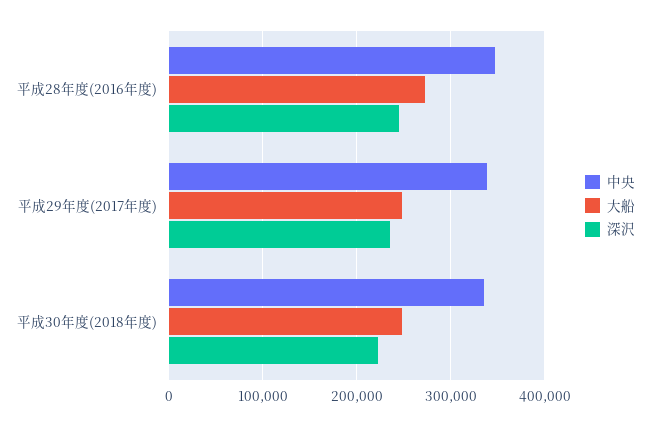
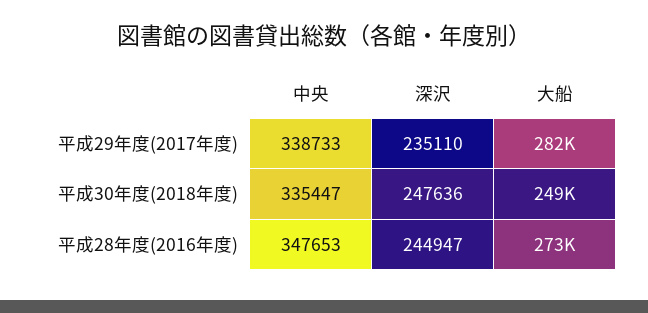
  {
    "中央": {
      "平成28年度(2016年度)": 347653,
      "平成29年度(2017年度)": 338733,
      "平成30年度(2018年度)": 335447
    },
    "大船": {
      "平成28年度(2016年度)": 273000,
-     "平成29年度(2017年度)": 250000,
+     "平成29年度(2017年度)": 282000,
      "平成30年度(2018年度)": 249000
    },
    "深沢": {
      "平成28年度(2016年度)": 244947,
      "平成29年度(2017年度)": 235110,
-     "平成30年度(2018年度)": 220000
+     "平成30年度(2018年度)": 247636
    }
  }

